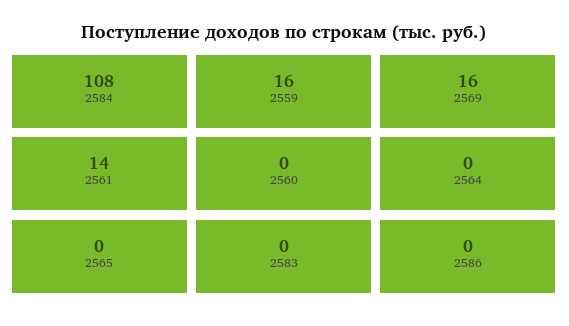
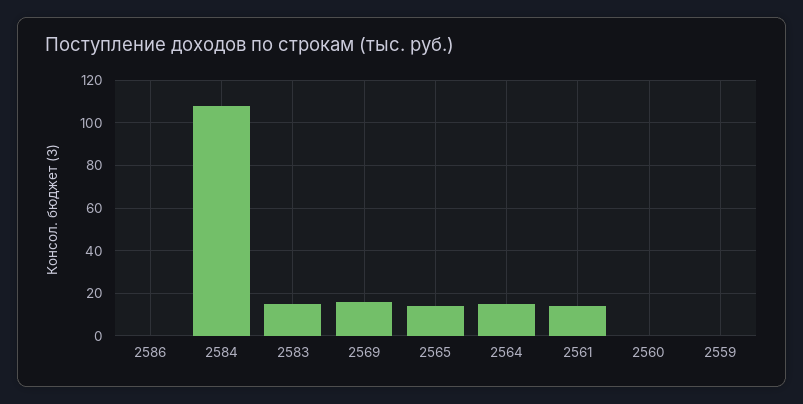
  {
    "2584": 108,
-   "2559": 16,
+   "2559": 0,
    "2569": 16,
    "2561": 14,
    "2560": 0,
-   "2564": 0,
+   "2564": 15,
-   "2565": 0,
+   "2565": 15,
-   "2583": 0,
+   "2583": 15,
    "2586": 0
  }

